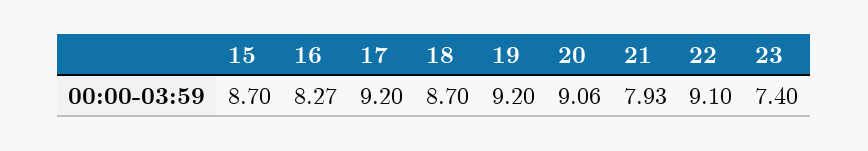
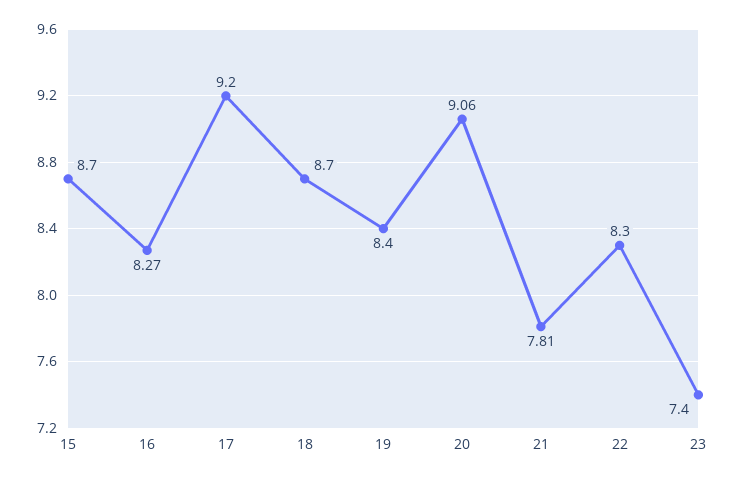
  {
    "15": 8.7,
    "16": 8.27,
    "17": 9.2,
    "18": 8.7,
-   "19": 9.2,
+   "19": 8.4,
    "20": 9.06,
-   "21": 7.93,
+   "21": 7.81,
-   "22": 9.1,
+   "22": 8.3,
    "23": 7.4
  }

